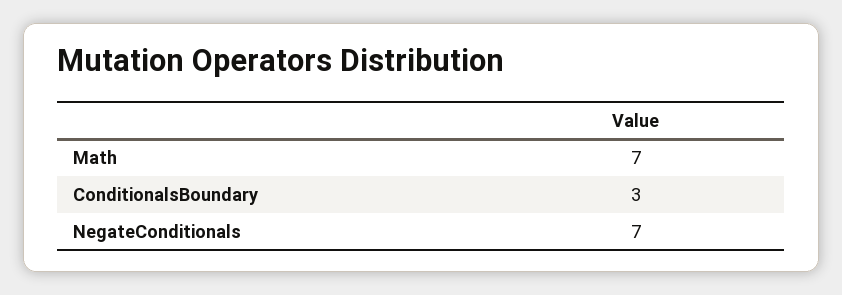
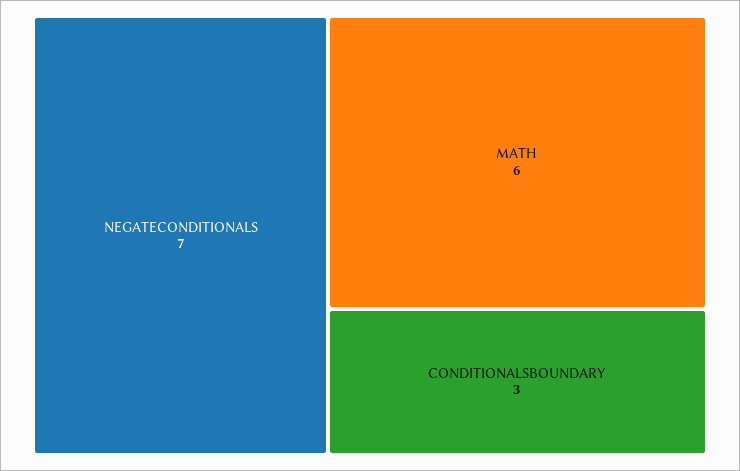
  {
-   "Math": 7,
+   "Math": 6,
    "ConditionalsBoundary": 3,
    "NegateConditionals": 7
  }

